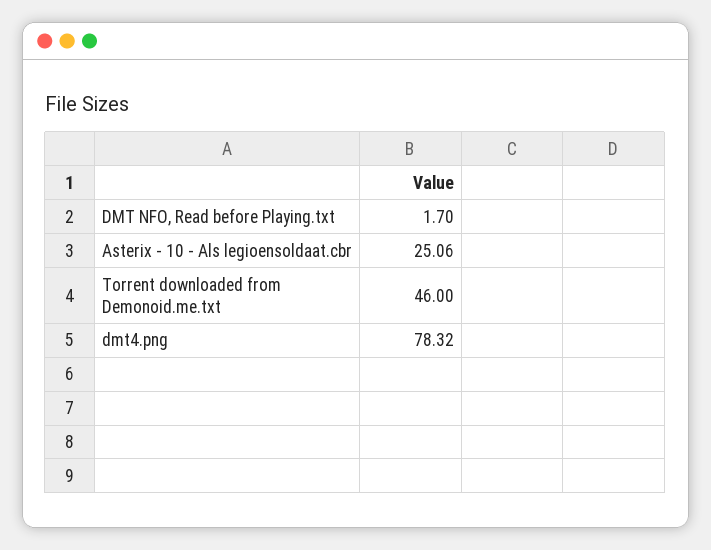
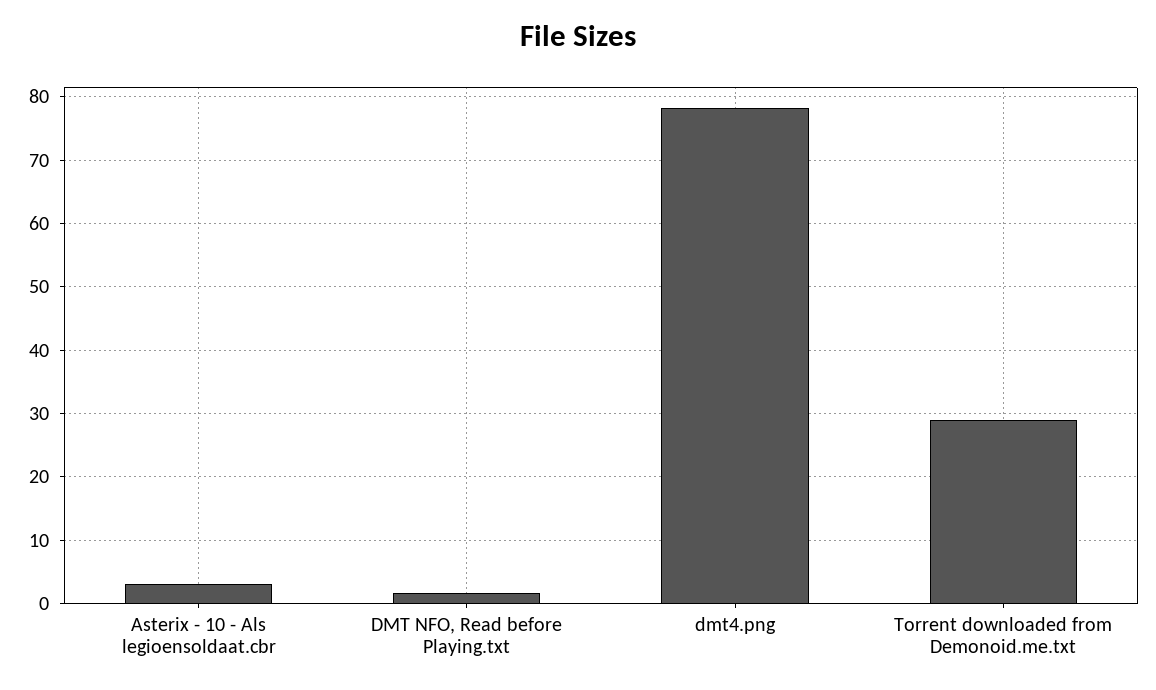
  {
    "DMT NFO, Read before Playing.txt": 1.7,
-   "Asterix - 10 - Als legioensoldaat.cbr": 25.06,
+   "Asterix - 10 - Als legioensoldaat.cbr": 3,
-   "Torrent downloaded from Demonoid.me.txt": 46,
+   "Torrent downloaded from Demonoid.me.txt": 29,
    "dmt4.png": 78.32
  }

